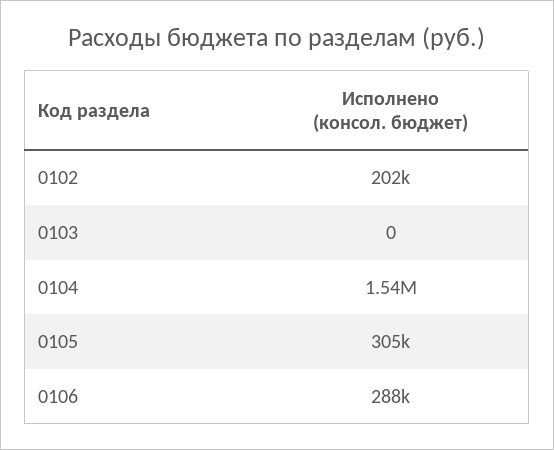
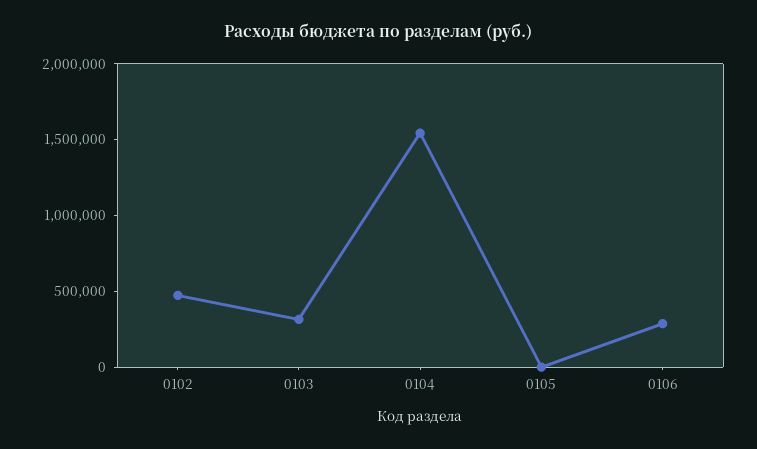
  {
-   "0102": 202000,
+   "0102": 500000,
-   "0103": 0,
+   "0103": 300000,
    "0104": 1540000,
-   "0105": 305000,
+   "0105": 0,
    "0106": 288000
  }

